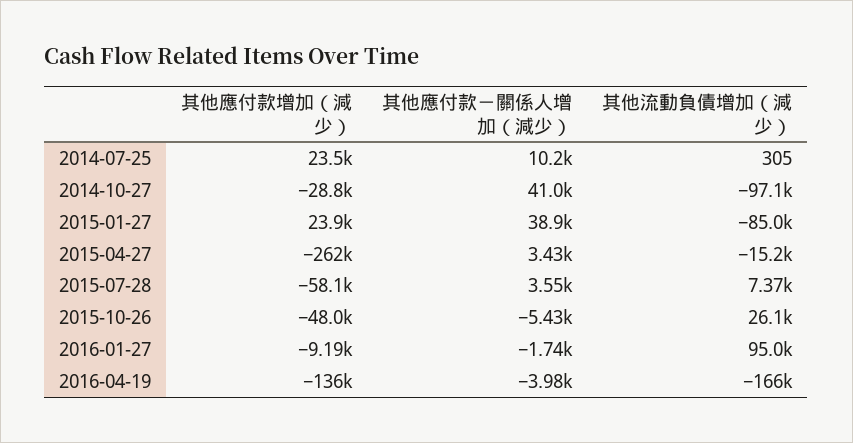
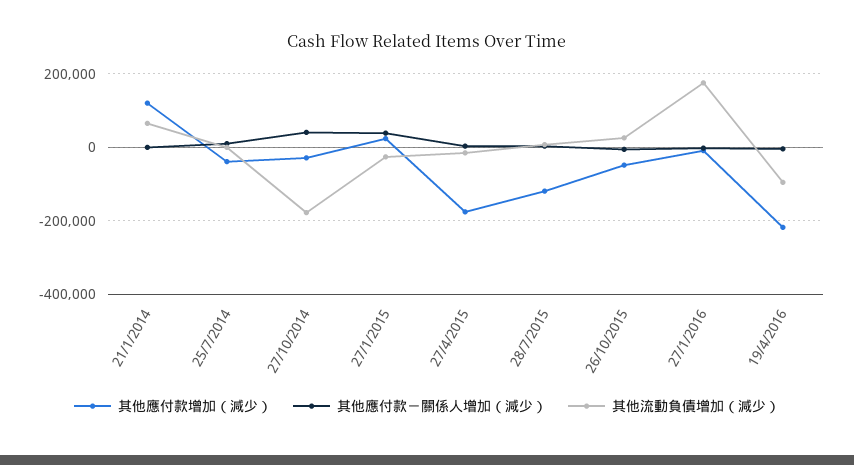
  {
    "其他應付款增加（減少）": {
-     "2014-07-25": 23500,
+     "2014-07-25": -40000,
      "2014-10-27": -28800,
      "2015-01-27": 23900,
-     "2015-04-27": -262000,
+     "2015-04-27": -180000,
-     "2015-07-28": -58100,
+     "2015-07-28": -120000,
      "2015-10-26": -48000,
      "2016-01-27": -9190,
-     "2016-04-19": -136000
+     "2016-04-19": -220000,
+     "21/1/2014": 120000
    },
    "其他應付款－關係人增加（減少）": {
      "2014-07-25": 10200,
      "2014-10-27": 41000,
      "2015-01-27": 38900,
      "2015-04-27": 3430,
      "2015-07-28": 3550,
      "2015-10-26": -5430,
      "2016-01-27": -1740,
-     "2016-04-19": -3980
+     "2016-04-19": -3980,
+     "21/1/2014": 0
    },
    "其他流動負債增加（減少）": {
      "2014-07-25": 305,
-     "2014-10-27": -97100,
+     "2014-10-27": -180000,
-     "2015-01-27": -85000,
+     "2015-01-27": -20000,
      "2015-04-27": -15200,
      "2015-07-28": 7370,
      "2015-10-26": 26100,
-     "2016-01-27": 95000,
+     "2016-01-27": 180000,
-     "2016-04-19": -166000
+     "2016-04-19": -100000,
+     "21/1/2014": 60000
    }
  }

